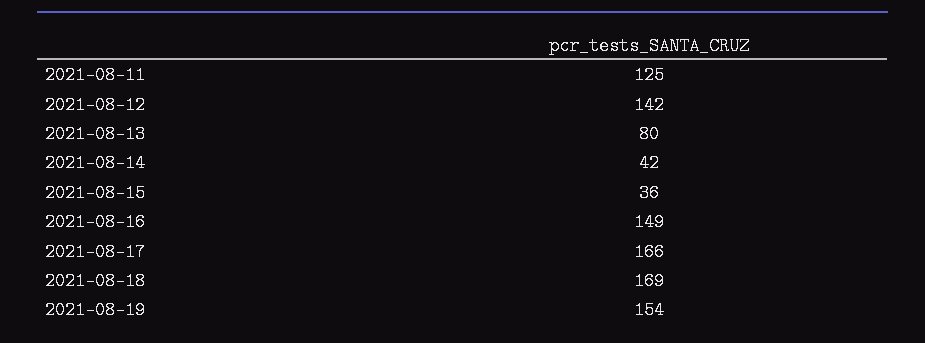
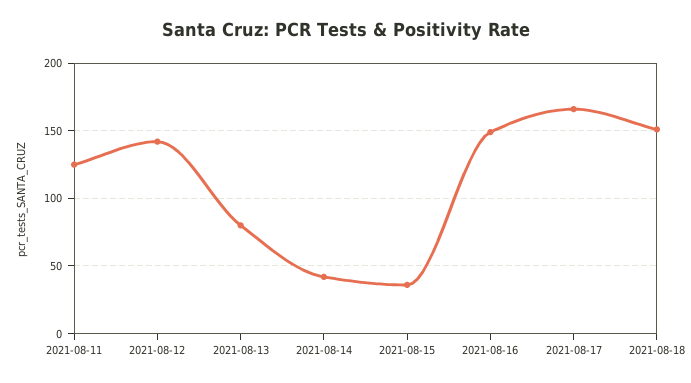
  {
    "2021-08-11": 125,
    "2021-08-12": 142,
    "2021-08-13": 80,
    "2021-08-14": 42,
    "2021-08-15": 36,
    "2021-08-16": 149,
    "2021-08-17": 166,
-   "2021-08-18": 169,
+   "2021-08-18": 150
-   "2021-08-19": 154
  }

